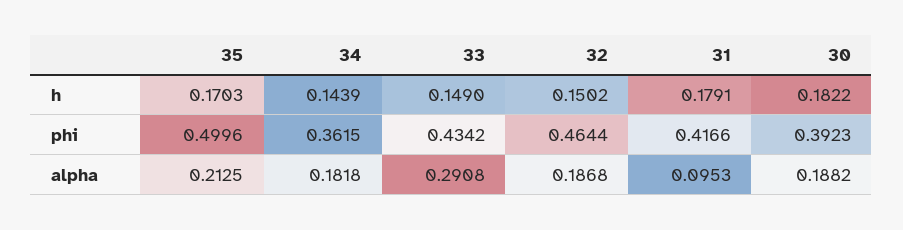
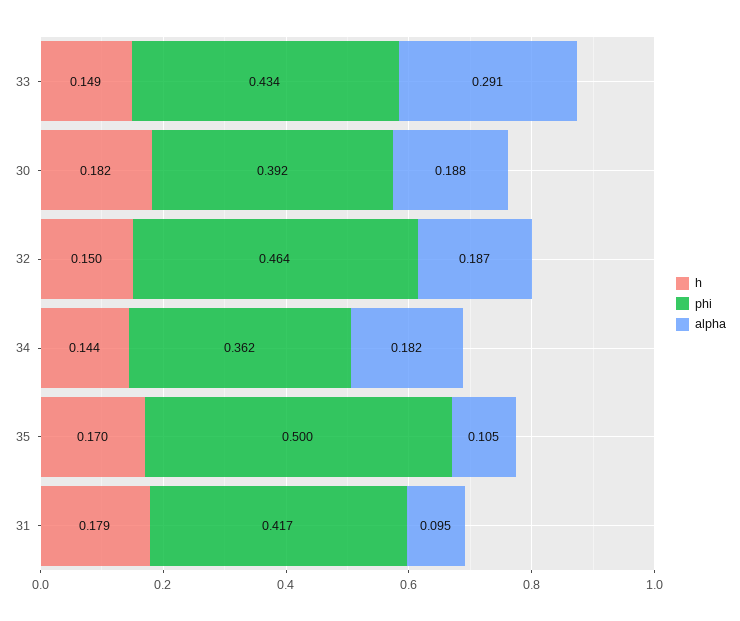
  {
    "h": {
      "35": 0.1703,
      "34": 0.1439,
      "33": 0.149,
      "32": 0.1502,
      "31": 0.1791,
      "30": 0.1822
    },
    "phi": {
      "35": 0.4996,
      "34": 0.3615,
      "33": 0.4342,
      "32": 0.4644,
      "31": 0.4166,
      "30": 0.3923
    },
    "alpha": {
-     "35": 0.2125,
+     "35": 0.105,
      "34": 0.1818,
      "33": 0.2908,
      "32": 0.1868,
      "31": 0.0953,
      "30": 0.1882
    }
  }

